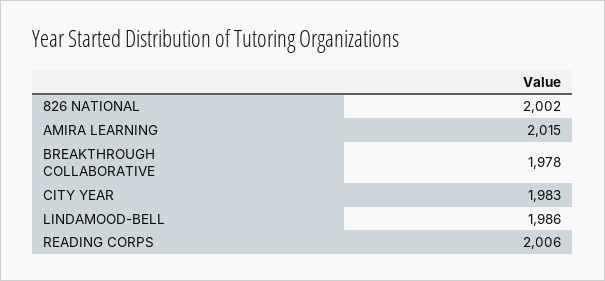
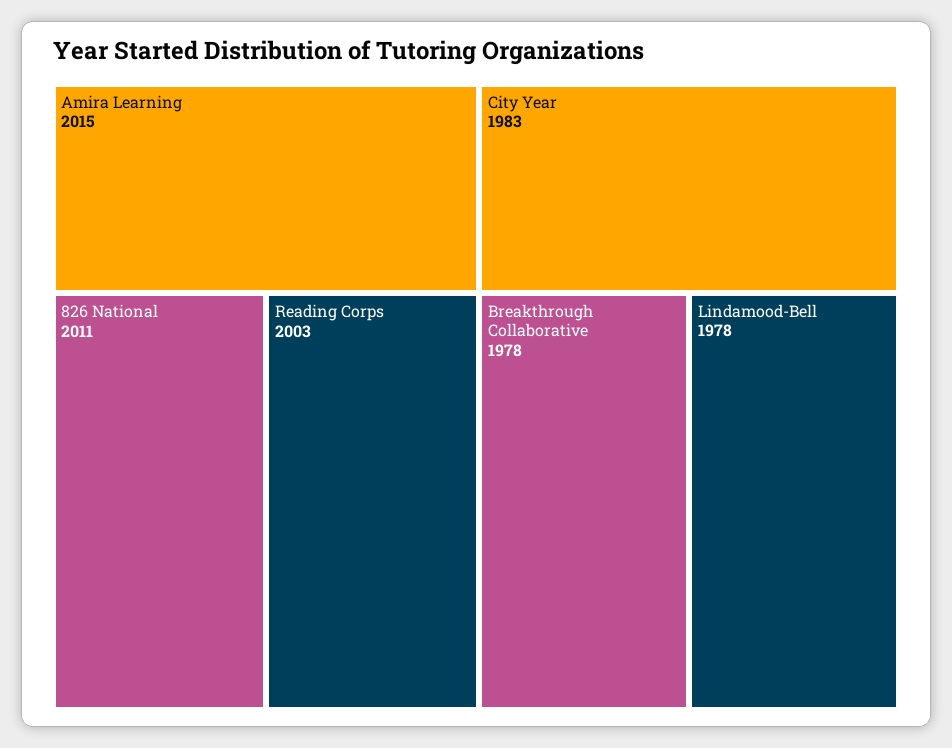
  {
-   "826 NATIONAL": 2002,
+   "826 NATIONAL": 2011,
    "AMIRA LEARNING": 2015,
    "BREAKTHROUGH COLLABORATIVE": 1978,
    "CITY YEAR": 1983,
-   "LINDAMOOD-BELL": 1986,
+   "LINDAMOOD-BELL": 1978,
-   "READING CORPS": 2006
+   "READING CORPS": 2003
  }

